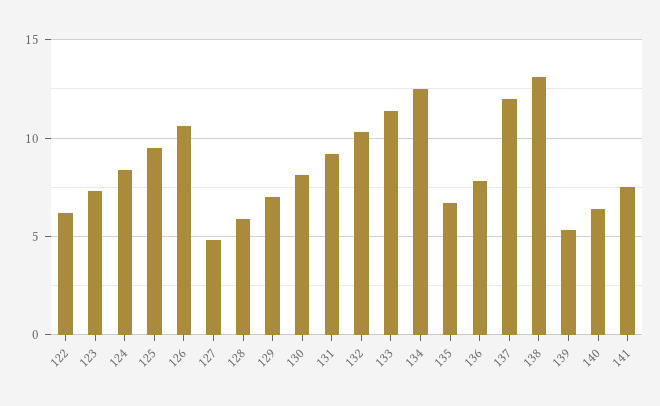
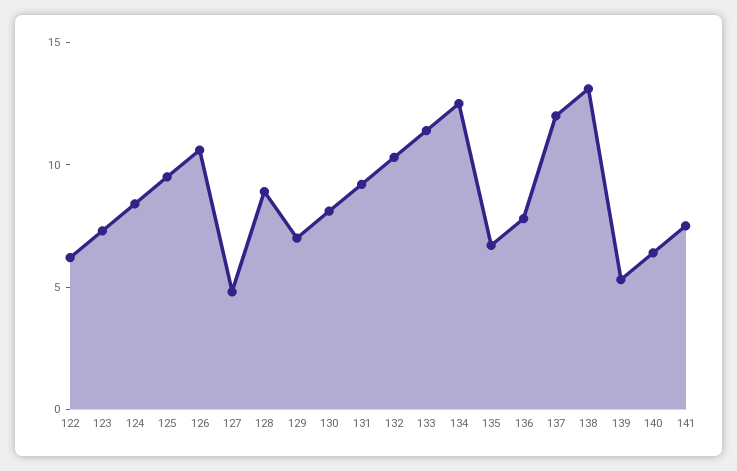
  {
    "122": 6,
    "123": 7.5,
    "124": 8.5,
    "125": 9.5,
    "126": 10.5,
    "127": 5,
-   "128": 6,
+   "128": 9,
    "129": 7,
    "130": 8,
    "131": 9,
    "132": 10.5,
    "133": 11.5,
    "134": 12.5,
    "135": 6.5,
    "136": 8,
    "137": 12,
    "138": 13,
    "139": 5.5,
    "140": 6.5,
    "141": 7.5
  }

